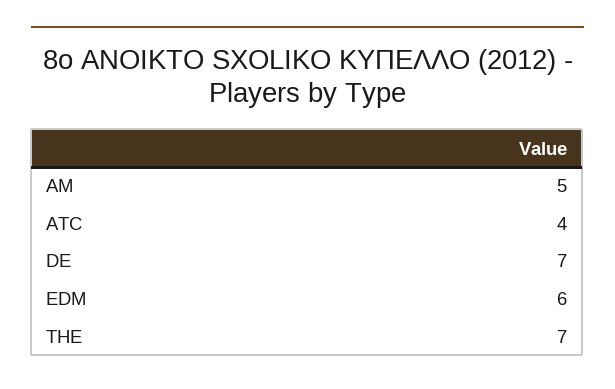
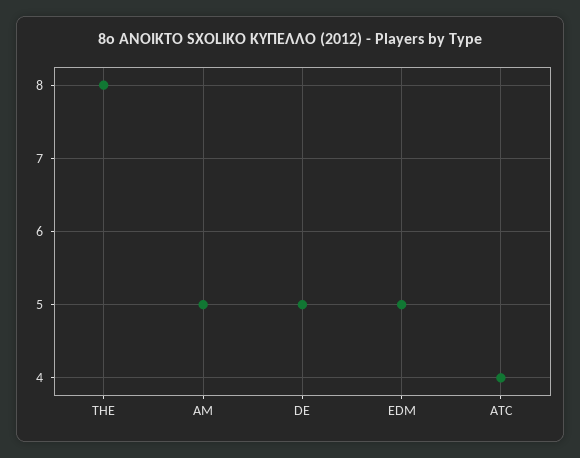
  {
    "AM": 5,
    "ATC": 4,
-   "DE": 7,
+   "DE": 5,
-   "EDM": 6,
+   "EDM": 5,
-   "THE": 7
+   "THE": 8
  }

